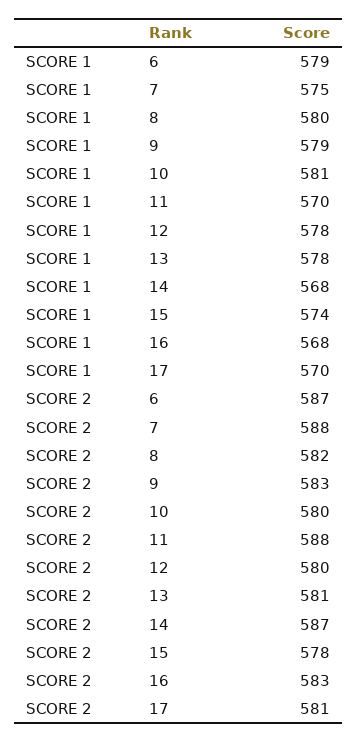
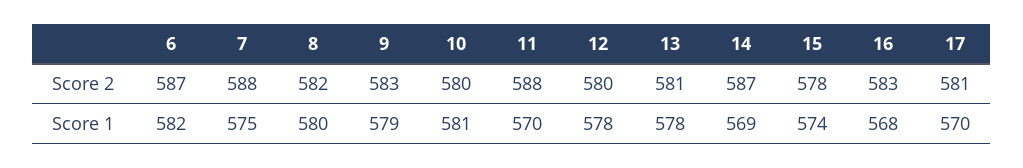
  {
    "SCORE 1": {
-     "6": 579,
+     "6": 582,
      "7": 575,
      "8": 580,
      "9": 579,
      "10": 581,
      "11": 570,
      "12": 578,
      "13": 578,
-     "14": 568,
+     "14": 569,
      "15": 574,
      "16": 568,
      "17": 570
    },
    "SCORE 2": {
      "6": 587,
      "7": 588,
      "8": 582,
      "9": 583,
      "10": 580,
      "11": 588,
      "12": 580,
      "13": 581,
      "14": 587,
      "15": 578,
      "16": 583,
      "17": 581
    }
  }

